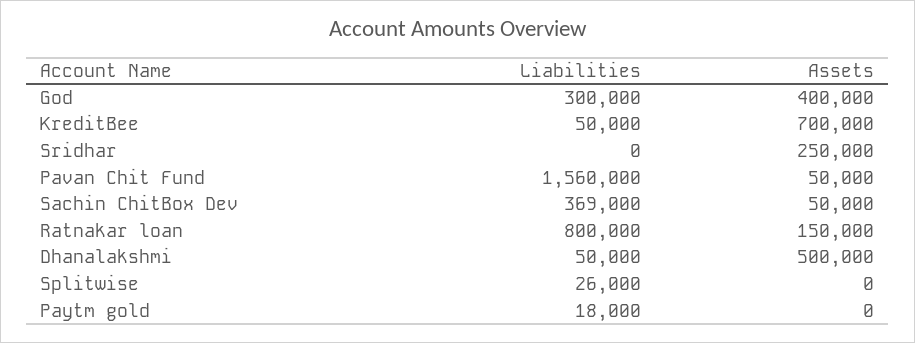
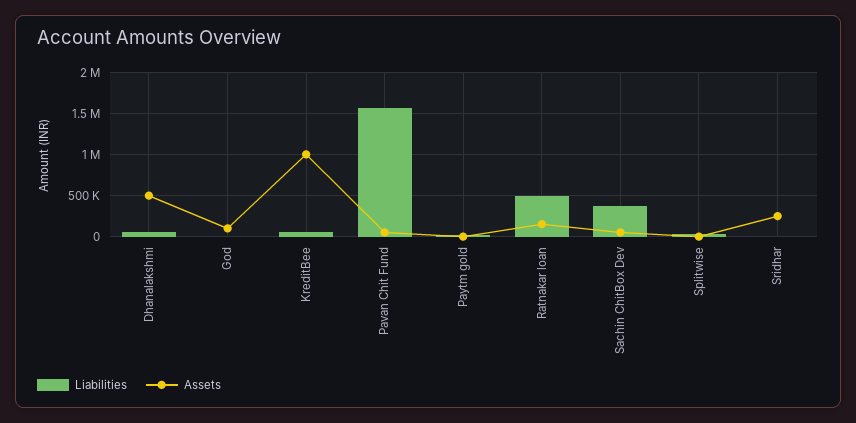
  {
    "Liabilities": {
-     "God": 300000,
+     "God": 0,
      "KreditBee": 50000,
      "Sridhar": 0,
      "Pavan Chit Fund": 1560000,
      "Sachin ChitBox Dev": 369000,
-     "Ratnakar loan": 800000,
+     "Ratnakar loan": 500000,
      "Dhanalakshmi": 50000,
      "Splitwise": 26000,
      "Paytm gold": 18000
    },
    "Assets": {
-     "God": 400000,
+     "God": 100000,
-     "KreditBee": 700000,
+     "KreditBee": 1000000,
      "Sridhar": 250000,
      "Pavan Chit Fund": 50000,
      "Sachin ChitBox Dev": 50000,
      "Ratnakar loan": 150000,
      "Dhanalakshmi": 500000,
      "Splitwise": 0,
      "Paytm gold": 0
    }
  }

